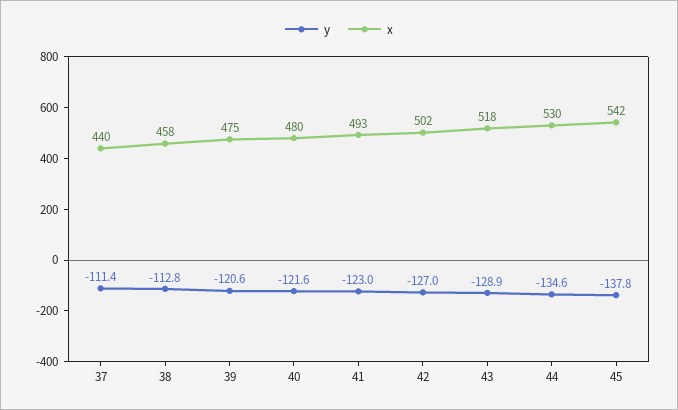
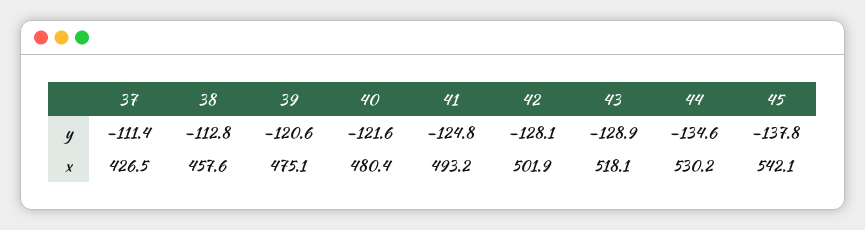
  {
    "y": {
      "37": -111.4,
      "38": -112.8,
      "39": -120.6,
      "40": -121.6,
-     "41": -123,
+     "41": -124.8,
-     "42": -127,
+     "42": -128.1,
      "43": -128.9,
      "44": -134.6,
      "45": -137.8
    },
    "x": {
-     "37": 440,
+     "37": 426.5,
      "38": 457.6,
      "39": 475.1,
      "40": 480.4,
      "41": 493.2,
      "42": 501.9,
      "43": 518.1,
      "44": 530.2,
      "45": 542.1
    }
  }

